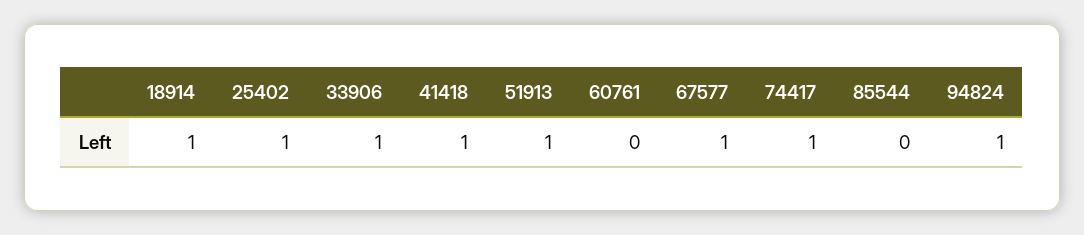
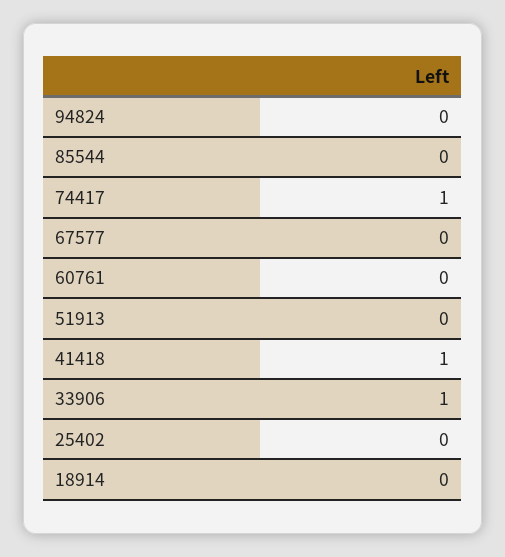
  {
-   "18914": 1,
+   "18914": 0,
-   "25402": 1,
+   "25402": 0,
    "33906": 1,
    "41418": 1,
-   "51913": 1,
+   "51913": 0,
    "60761": 0,
-   "67577": 1,
+   "67577": 0,
    "74417": 1,
    "85544": 0,
-   "94824": 1
+   "94824": 0
  }

